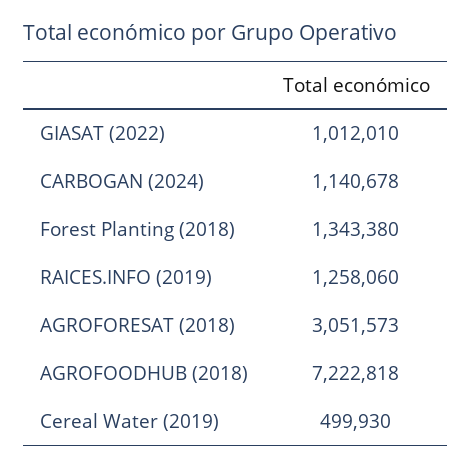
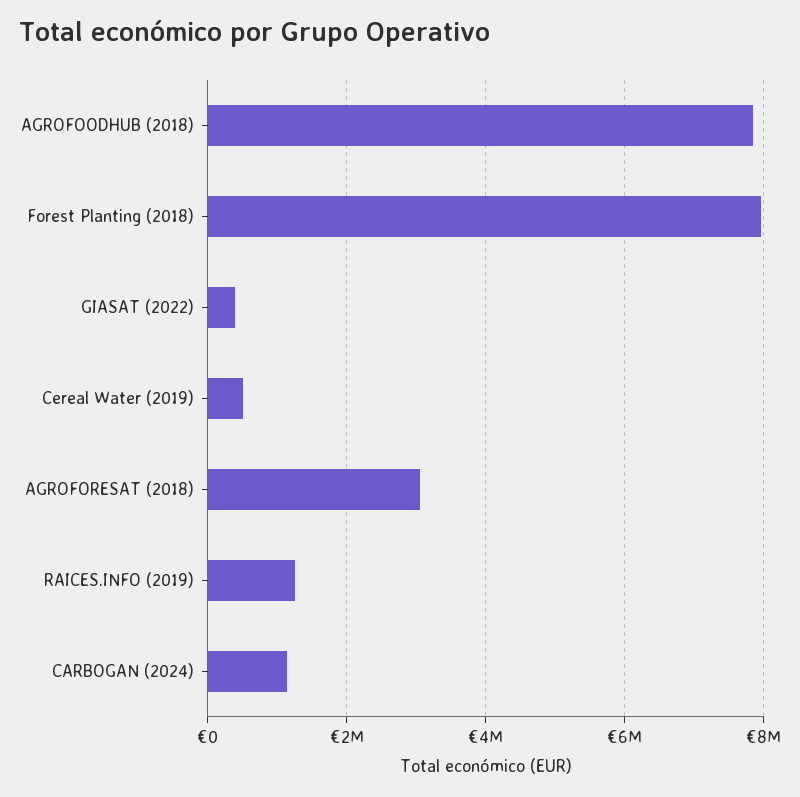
  {
-   "GIASAT (2022)": 1012010,
+   "GIASAT (2022)": 400000,
    "CARBOGAN (2024)": 1140678,
-   "Forest Planting (2018)": 1343380,
+   "Forest Planting (2018)": 8000000,
    "RAICES.INFO (2019)": 1258060,
    "AGROFORESAT (2018)": 3051573,
-   "AGROFOODHUB (2018)": 7222818,
+   "AGROFOODHUB (2018)": 7800000,
    "Cereal Water (2019)": 499930
  }

